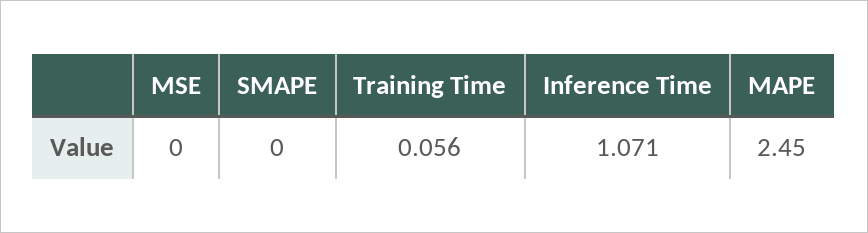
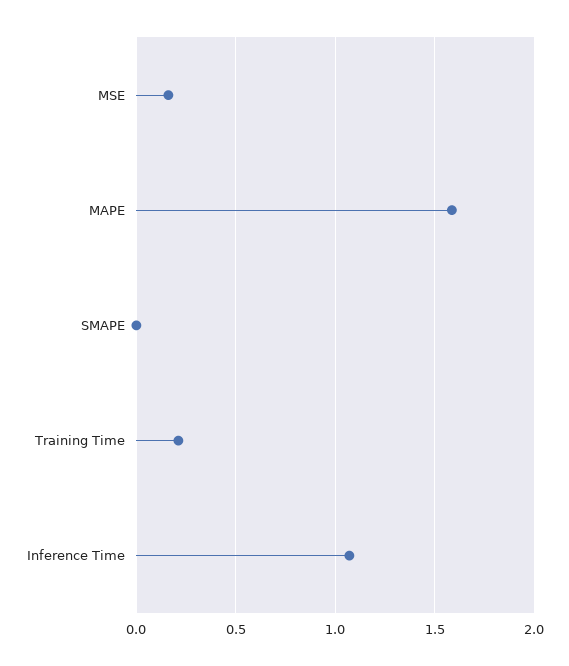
  {
-   "MSE": 0,
+   "MSE": 0.15,
    "SMAPE": 0,
-   "Training Time": 0.056,
+   "Training Time": 0.2,
    "Inference Time": 1.071,
-   "MAPE": 2.45
+   "MAPE": 1.6
  }

